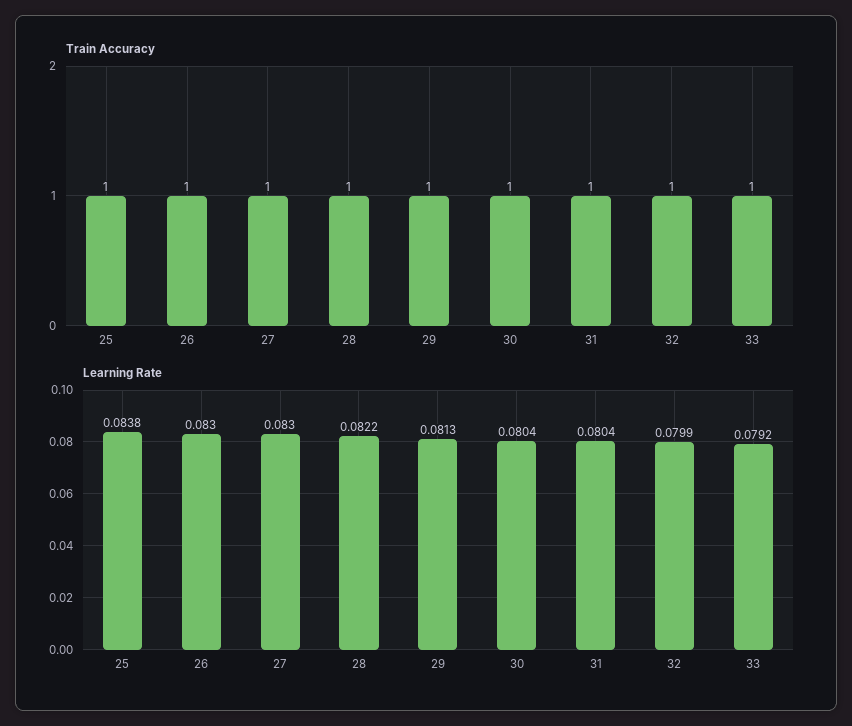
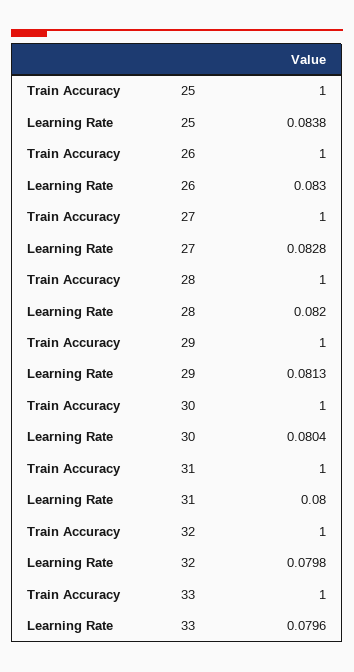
  {
    "Train Accuracy": {
      "25": 1,
      "26": 1,
      "27": 1,
      "28": 1,
      "29": 1,
      "30": 1,
      "31": 1,
      "32": 1,
      "33": 1
    },
    "Learning Rate": {
      "25": 0.0838,
      "26": 0.083,
-     "27": 0.083,
+     "27": 0.0828,
-     "28": 0.0822,
+     "28": 0.082,
      "29": 0.0813,
      "30": 0.0804,
-     "31": 0.0804,
+     "31": 0.08,
-     "32": 0.0799,
+     "32": 0.0798,
-     "33": 0.0792
+     "33": 0.0796
    }
  }

